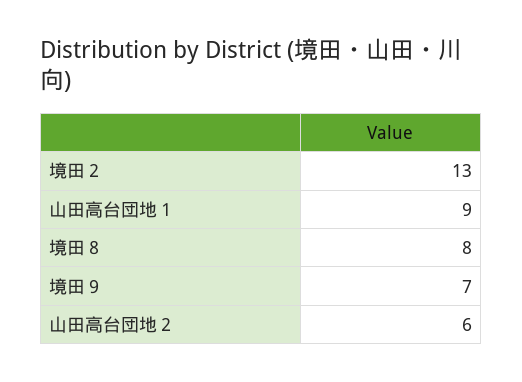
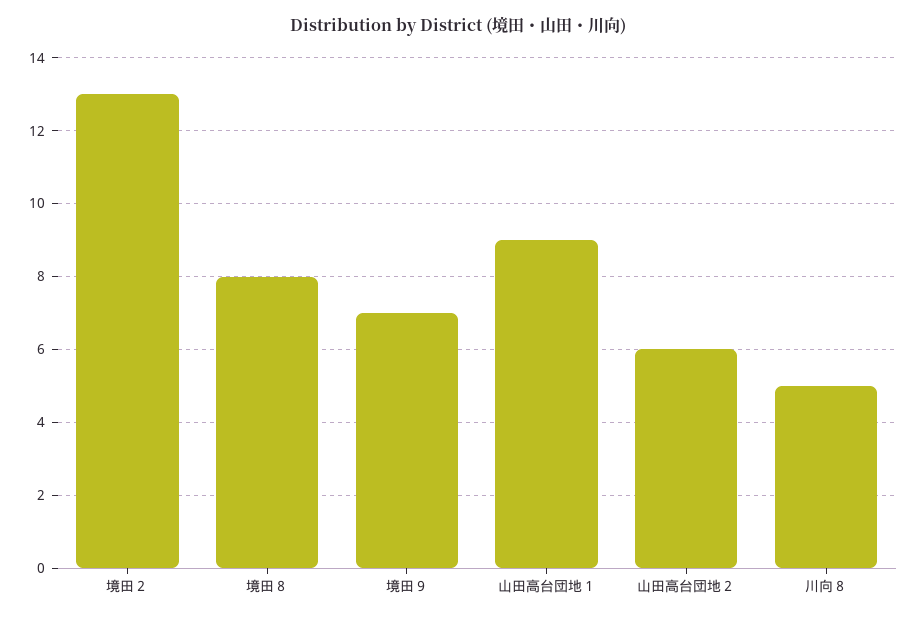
  {
    "境田２": 13,
    "山田高台団地１": 9,
    "境田８": 8,
    "境田９": 7,
-   "山田高台団地２": 6
+   "山田高台団地２": 6,
+   "川向８": 5
  }

